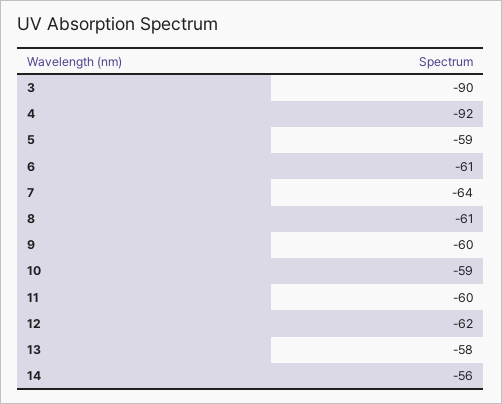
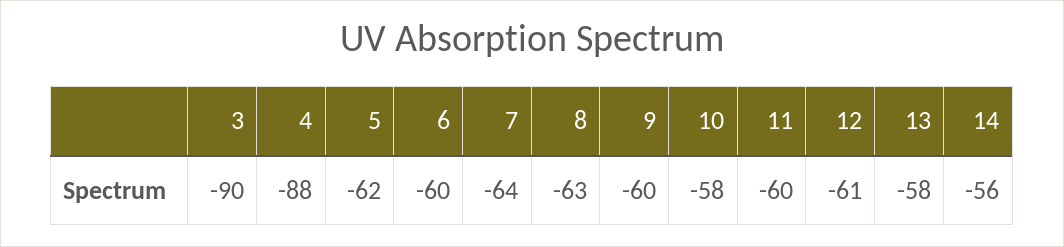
  {
    "3": -90,
-   "4": -92,
+   "4": -88,
-   "5": -59,
+   "5": -62,
-   "6": -61,
+   "6": -60,
    "7": -64,
-   "8": -61,
+   "8": -63,
    "9": -60,
-   "10": -59,
+   "10": -58,
    "11": -60,
-   "12": -62,
+   "12": -61,
    "13": -58,
    "14": -56
  }

